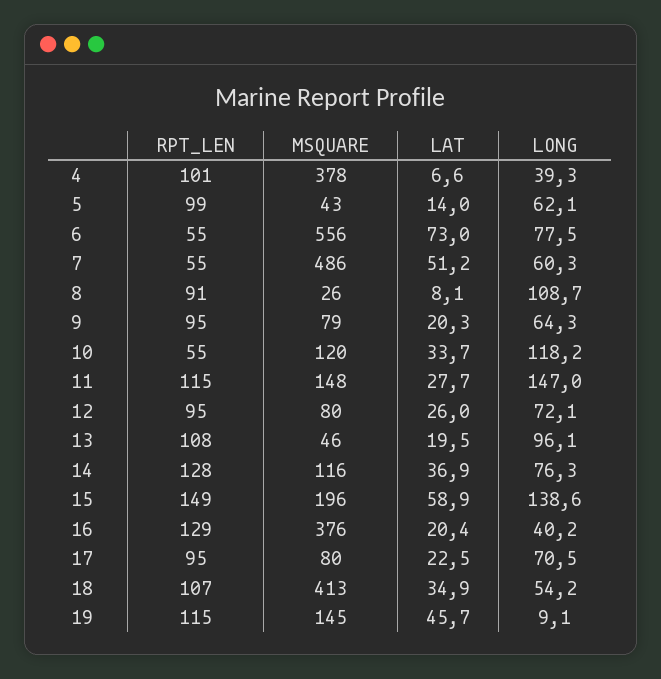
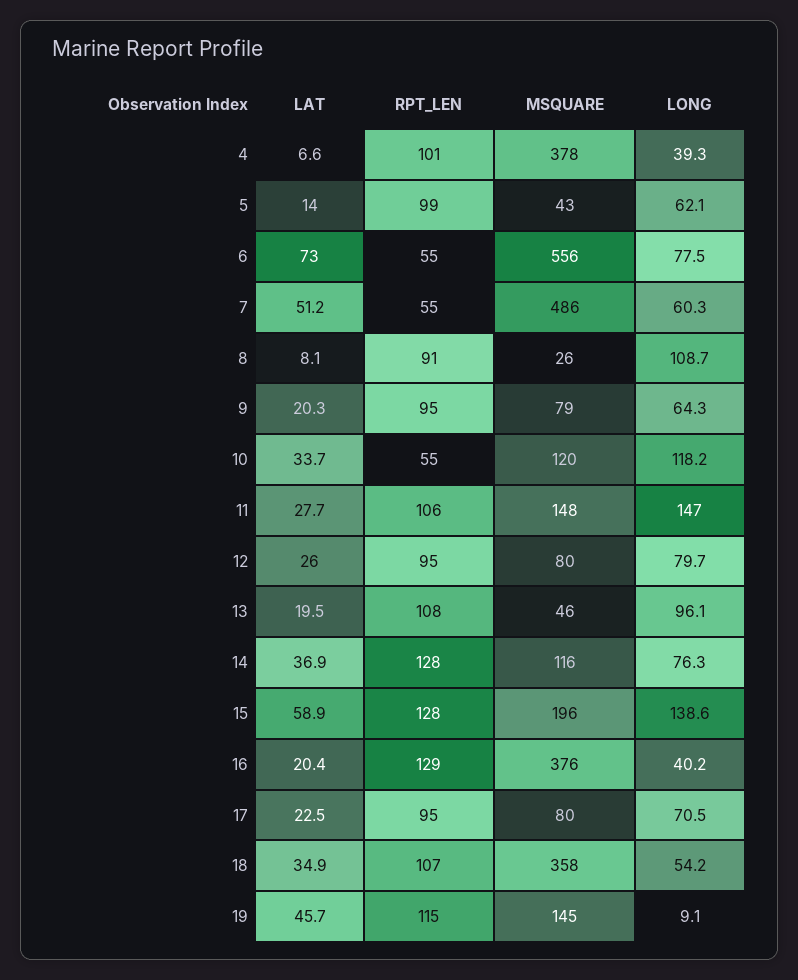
  {
    "RPT_LEN": {
      "4": 101,
      "5": 99,
      "6": 55,
      "7": 55,
      "8": 91,
      "9": 95,
      "10": 55,
-     "11": 115,
+     "11": 106,
      "12": 95,
      "13": 108,
      "14": 128,
-     "15": 149,
+     "15": 128,
      "16": 129,
      "17": 95,
      "18": 107,
      "19": 115
    },
    "MSQUARE": {
      "4": 378,
      "5": 43,
      "6": 556,
      "7": 486,
      "8": 26,
      "9": 79,
      "10": 120,
      "11": 148,
      "12": 80,
      "13": 46,
      "14": 116,
      "15": 196,
      "16": 376,
      "17": 80,
-     "18": 413,
+     "18": 358,
      "19": 145
    },
    "LAT": {
      "4": 6.6,
      "5": 14,
      "6": 73,
      "7": 51.2,
      "8": 8.1,
      "9": 20.3,
      "10": 33.7,
      "11": 27.7,
      "12": 26,
      "13": 19.5,
      "14": 36.9,
      "15": 58.9,
      "16": 20.4,
      "17": 22.5,
      "18": 34.9,
      "19": 45.7
    },
    "LONG": {
      "4": 39.3,
      "5": 62.1,
      "6": 77.5,
      "7": 60.3,
      "8": 108.7,
      "9": 64.3,
      "10": 118.2,
      "11": 147,
-     "12": 72.1,
+     "12": 79.7,
      "13": 96.1,
      "14": 76.3,
      "15": 138.6,
      "16": 40.2,
      "17": 70.5,
      "18": 54.2,
      "19": 9.1
    }
  }

